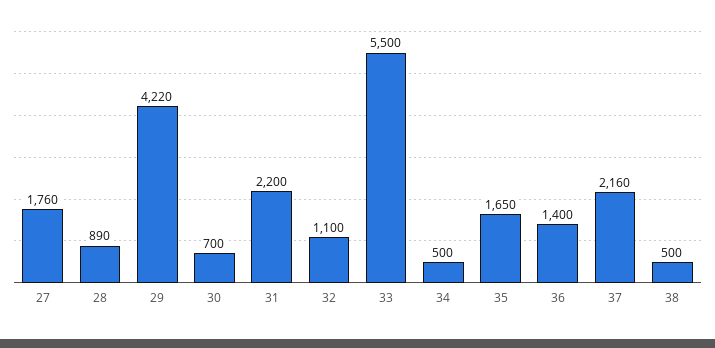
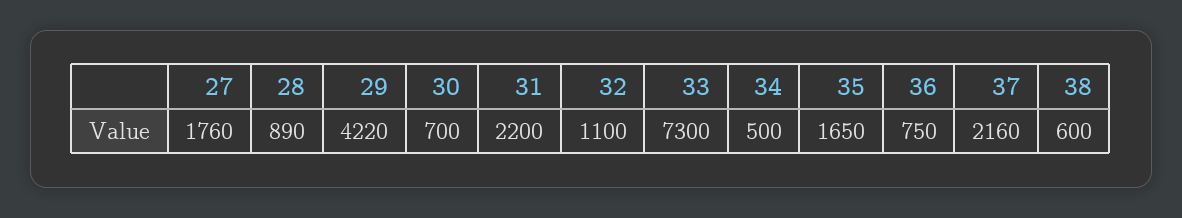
  {
    "27": 1760,
    "28": 890,
    "29": 4220,
    "30": 700,
    "31": 2200,
    "32": 1100,
-   "33": 5500,
+   "33": 7300,
    "34": 500,
    "35": 1650,
-   "36": 1400,
+   "36": 750,
    "37": 2160,
-   "38": 500
+   "38": 600
  }

